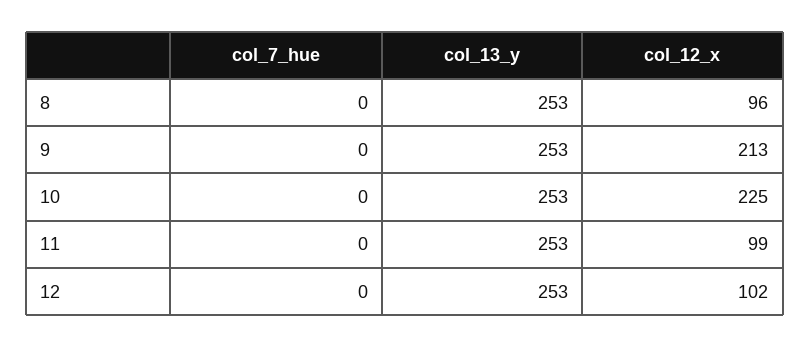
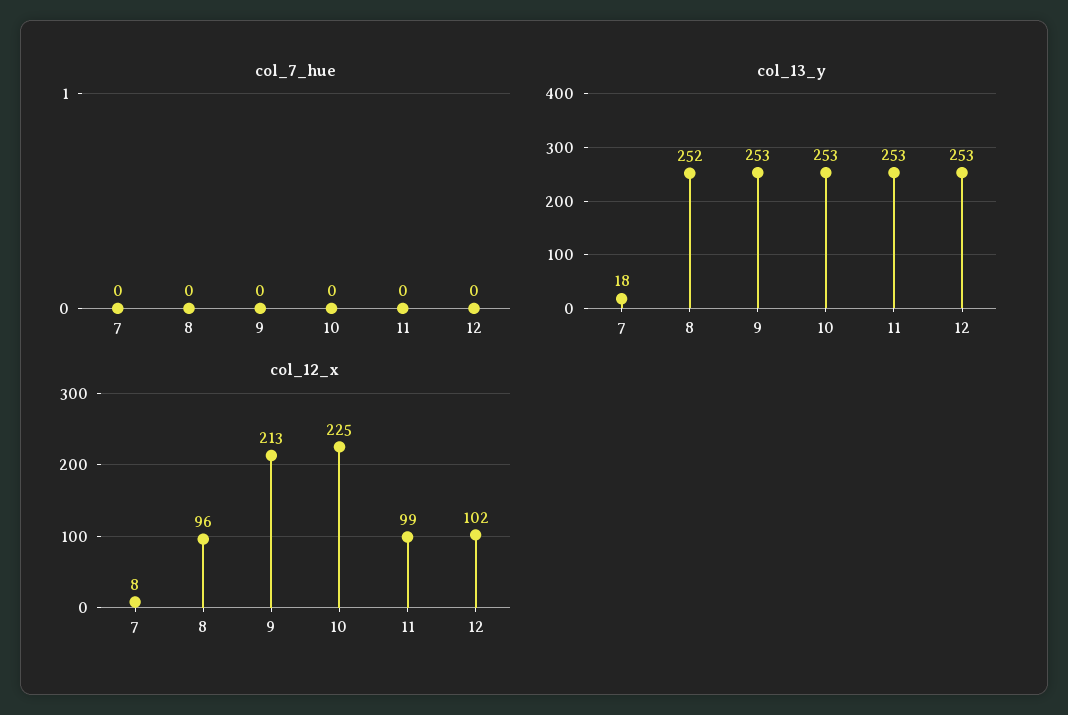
  {
    "col_7_hue": {
      "8": 0,
      "9": 0,
      "10": 0,
      "11": 0,
-     "12": 0
+     "12": 0,
+     "7": 0
    },
    "col_13_y": {
-     "8": 253,
+     "8": 252,
      "9": 253,
      "10": 253,
      "11": 253,
-     "12": 253
+     "12": 253,
+     "7": 18
    },
    "col_12_x": {
      "8": 96,
      "9": 213,
      "10": 225,
      "11": 99,
-     "12": 102
+     "12": 102,
+     "7": 8
    }
  }

